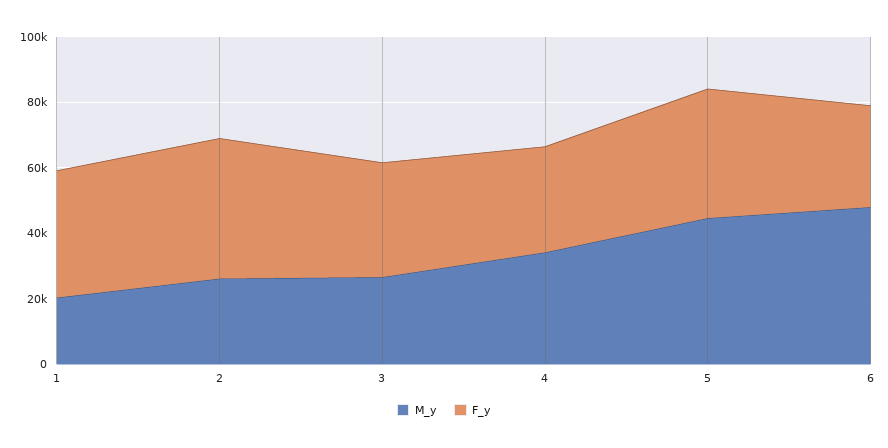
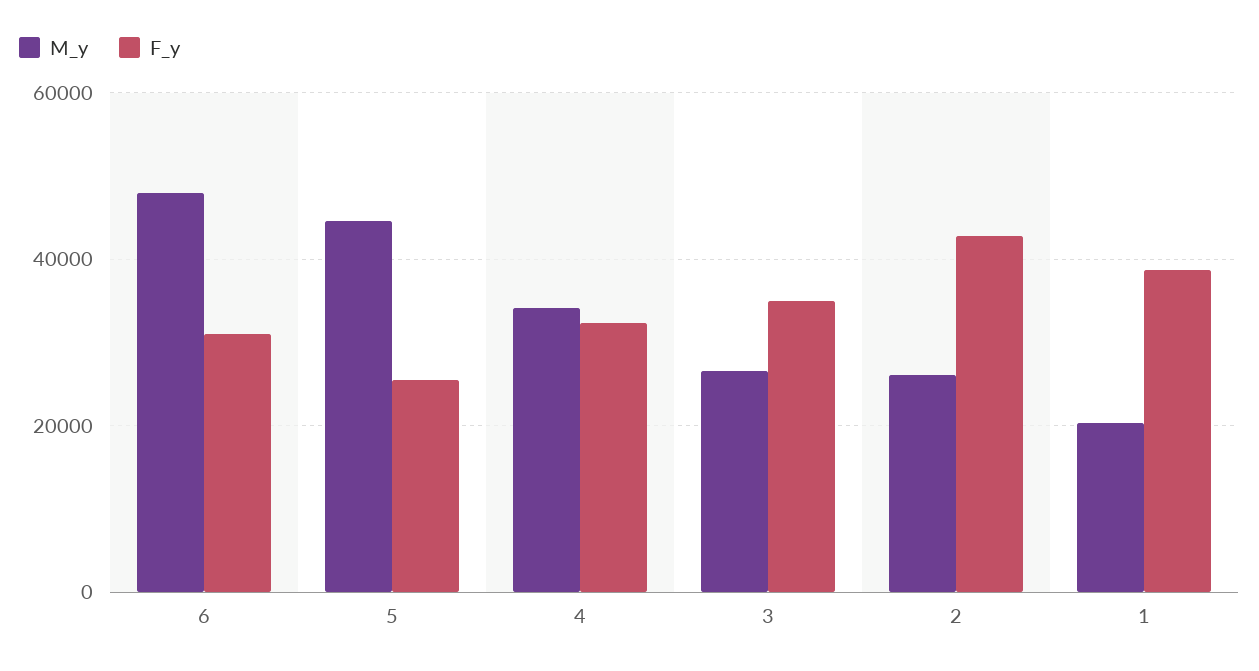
  {
    "M_y": {
      "1": 20000,
      "2": 26000,
      "3": 26000,
      "4": 34000,
      "5": 44000,
      "6": 48000
    },
    "F_y": {
      "1": 38000,
      "2": 42000,
      "3": 34000,
      "4": 32000,
-     "5": 40000,
+     "5": 26000,
      "6": 32000
    }
  }

